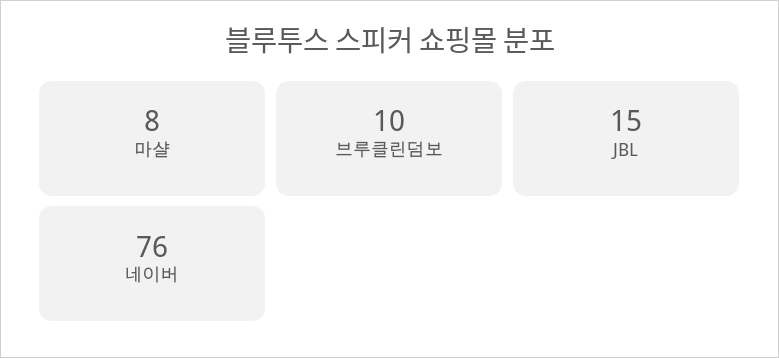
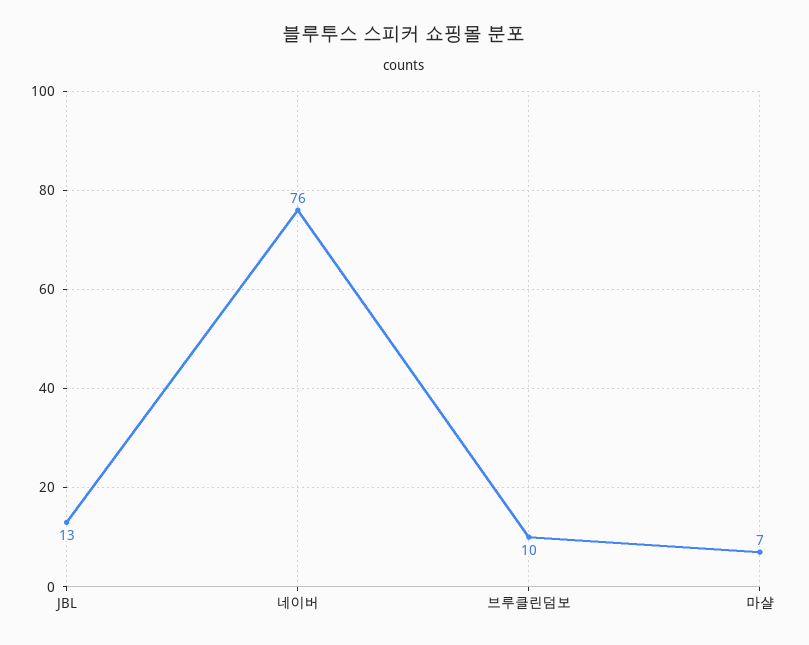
  {
-   "마샬": 8,
+   "마샬": 7,
    "브루클린덤보": 10,
-   "JBL": 15,
+   "JBL": 13,
    "네이버": 76
  }

